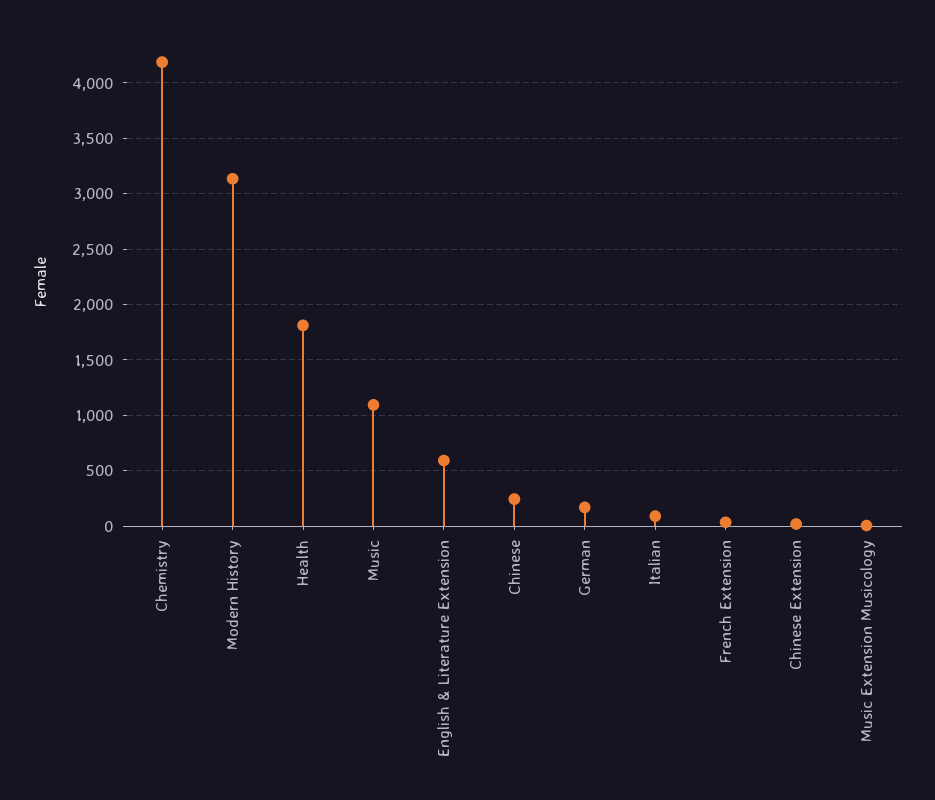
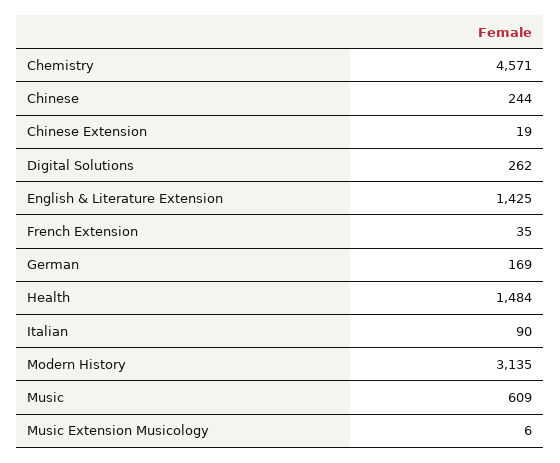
  {
-   "Chemistry": 4200,
+   "Chemistry": 4571,
    "Modern History": 3135,
-   "Health": 1800,
+   "Health": 1484,
-   "Music": 1100,
+   "Music": 609,
-   "English & Literature Extension": 600,
+   "English & Literature Extension": 1425,
    "Chinese": 244,
    "German": 169,
    "Italian": 90,
    "French Extension": 35,
    "Chinese Extension": 19,
-   "Music Extension Musicology": 6
+   "Music Extension Musicology": 6,
+   "Digital Solutions": 262
  }

